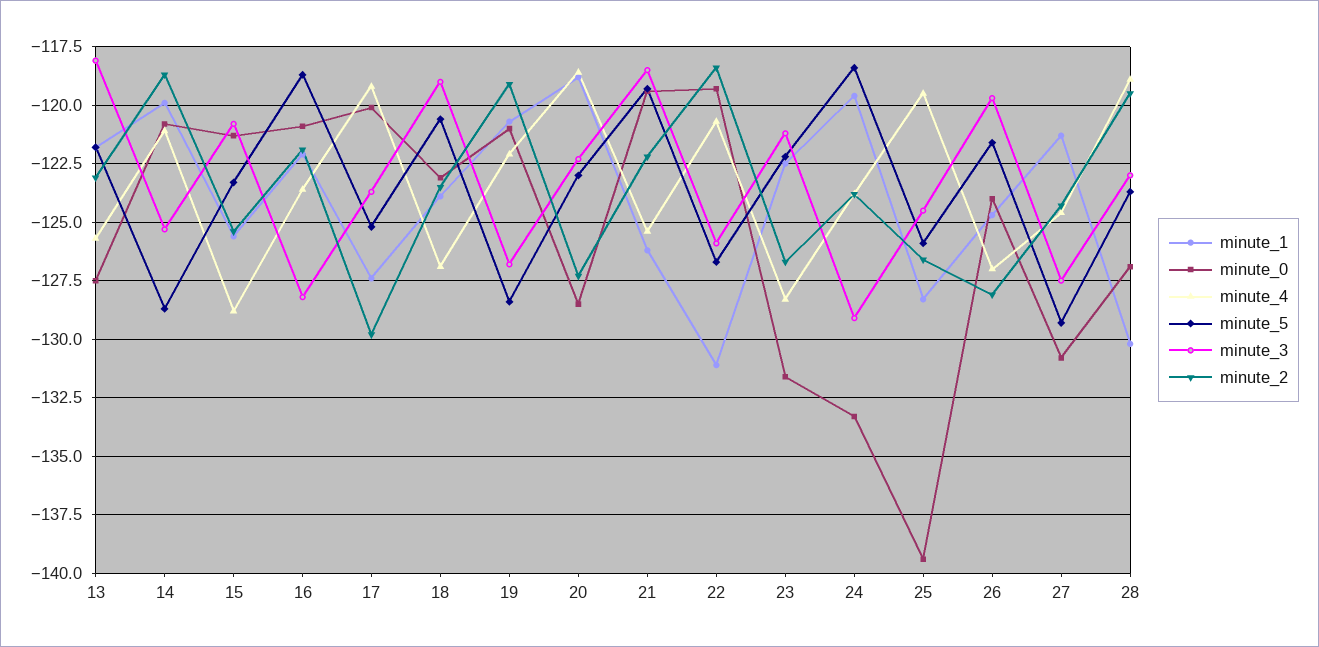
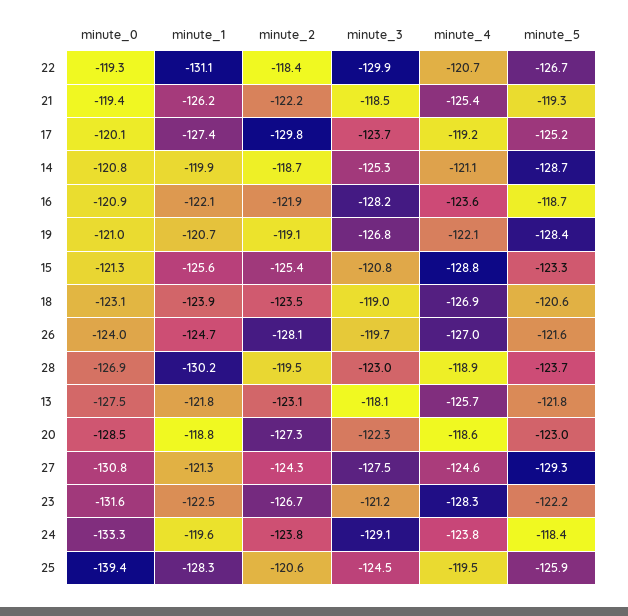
  {
    "minute_1": {
      "13": -121.8,
      "14": -119.9,
      "15": -125.6,
      "16": -122.1,
      "17": -127.4,
      "18": -123.9,
      "19": -120.7,
      "20": -118.8,
      "21": -126.2,
      "22": -131.1,
      "23": -122.5,
      "24": -119.6,
      "25": -128.3,
      "26": -124.7,
      "27": -121.3,
      "28": -130.2
    },
    "minute_0": {
      "13": -127.5,
      "14": -120.8,
      "15": -121.3,
      "16": -120.9,
      "17": -120.1,
      "18": -123.1,
      "19": -121,
      "20": -128.5,
      "21": -119.4,
      "22": -119.3,
      "23": -131.6,
      "24": -133.3,
      "25": -139.4,
      "26": -124,
      "27": -130.8,
      "28": -126.9
    },
    "minute_4": {
      "13": -125.7,
      "14": -121.1,
      "15": -128.8,
      "16": -123.6,
      "17": -119.2,
      "18": -126.9,
      "19": -122.1,
      "20": -118.6,
      "21": -125.4,
      "22": -120.7,
      "23": -128.3,
      "24": -123.8,
      "25": -119.5,
      "26": -127,
      "27": -124.6,
      "28": -118.9
    },
    "minute_5": {
      "13": -121.8,
      "14": -128.7,
      "15": -123.3,
      "16": -118.7,
      "17": -125.2,
      "18": -120.6,
      "19": -128.4,
      "20": -123,
      "21": -119.3,
      "22": -126.7,
      "23": -122.2,
      "24": -118.4,
      "25": -125.9,
      "26": -121.6,
      "27": -129.3,
      "28": -123.7
    },
    "minute_3": {
      "13": -118.1,
      "14": -125.3,
      "15": -120.8,
      "16": -128.2,
      "17": -123.7,
      "18": -119,
      "19": -126.8,
      "20": -122.3,
      "21": -118.5,
-     "22": -126,
+     "22": -129.9,
      "23": -121.2,
      "24": -129.1,
      "25": -124.5,
      "26": -119.7,
      "27": -127.5,
      "28": -123
    },
    "minute_2": {
      "13": -123.1,
      "14": -118.7,
      "15": -125.4,
      "16": -121.9,
      "17": -129.8,
      "18": -123.5,
      "19": -119.1,
      "20": -127.3,
      "21": -122.2,
      "22": -118.4,
      "23": -126.7,
      "24": -123.8,
-     "25": -126.5,
+     "25": -120.6,
      "26": -128.1,
      "27": -124.3,
      "28": -119.5
    }
  }

